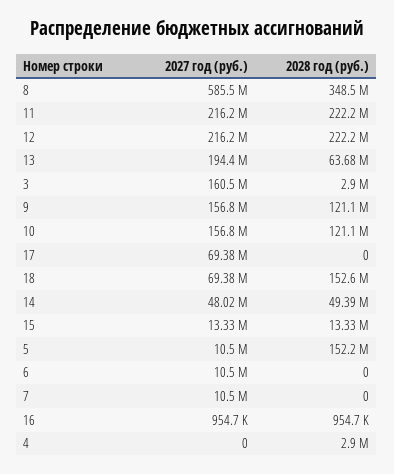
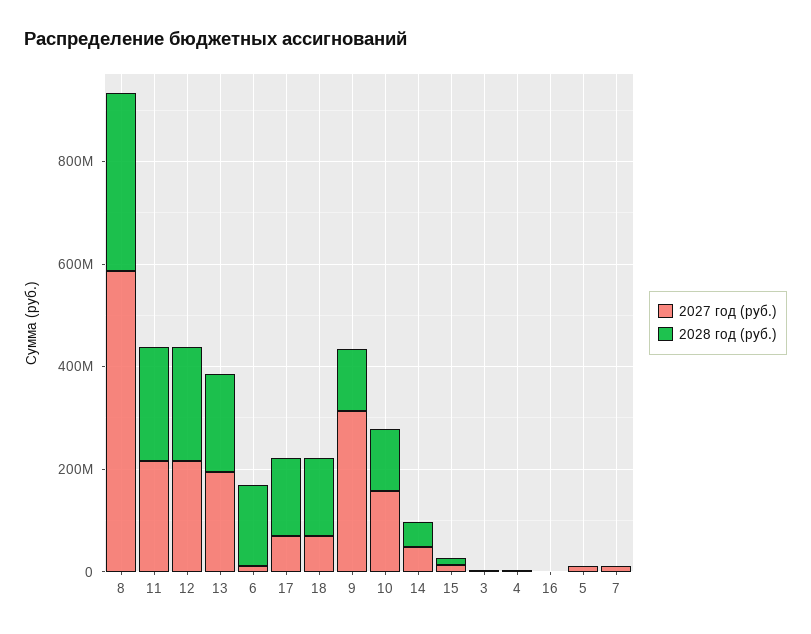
  {
    "2027 год (руб.)": {
      "8": 585500000,
      "11": 216200000,
      "12": 216200000,
      "13": 194400000,
-     "3": 160500000,
+     "3": 0,
-     "9": 156800000,
+     "9": 300000000,
      "10": 156800000,
      "17": 69380000,
      "18": 69380000,
      "14": 48020000,
      "15": 13330000,
      "5": 10500000,
      "6": 10500000,
      "7": 10500000,
      "16": 954700,
      "4": 0
    },
    "2028 год (руб.)": {
      "8": 348500000,
      "11": 222200000,
      "12": 222200000,
-     "13": 63680000,
+     "13": 200000000,
      "3": 2900000,
      "9": 121100000,
      "10": 121100000,
-     "17": 0,
+     "17": 150000000,
      "18": 152600000,
      "14": 49390000,
      "15": 13330000,
-     "5": 152200000,
+     "5": 0,
-     "6": 0,
+     "6": 150000000,
      "7": 0,
      "16": 954700,
      "4": 2900000
    }
  }

